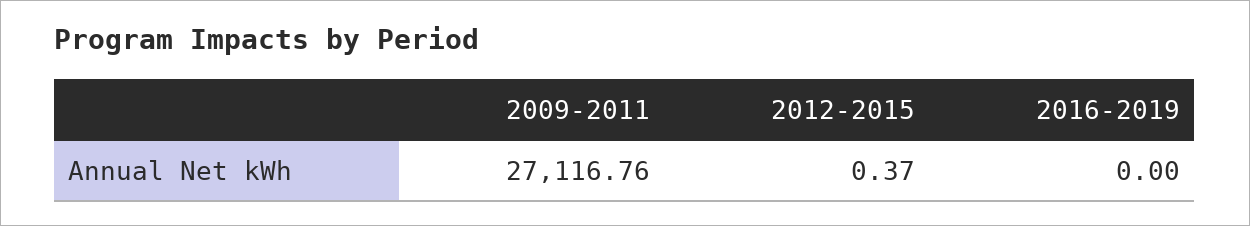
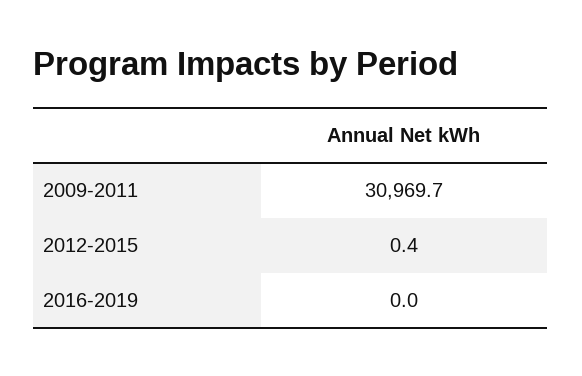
  {
-   "2009-2011": 27116.76,
+   "2009-2011": 30969.7,
    "2012-2015": 0.37,
    "2016-2019": 0
  }

